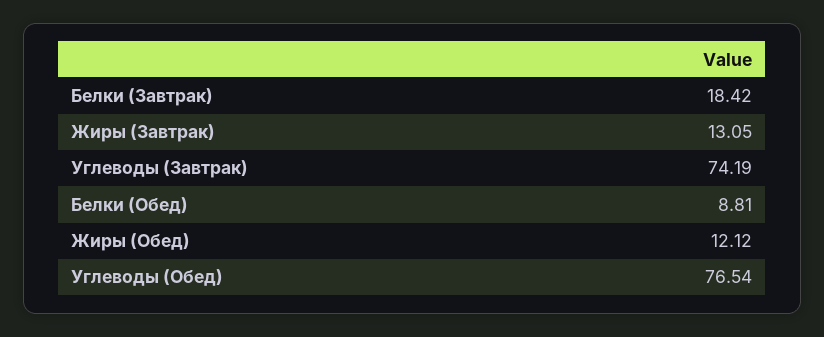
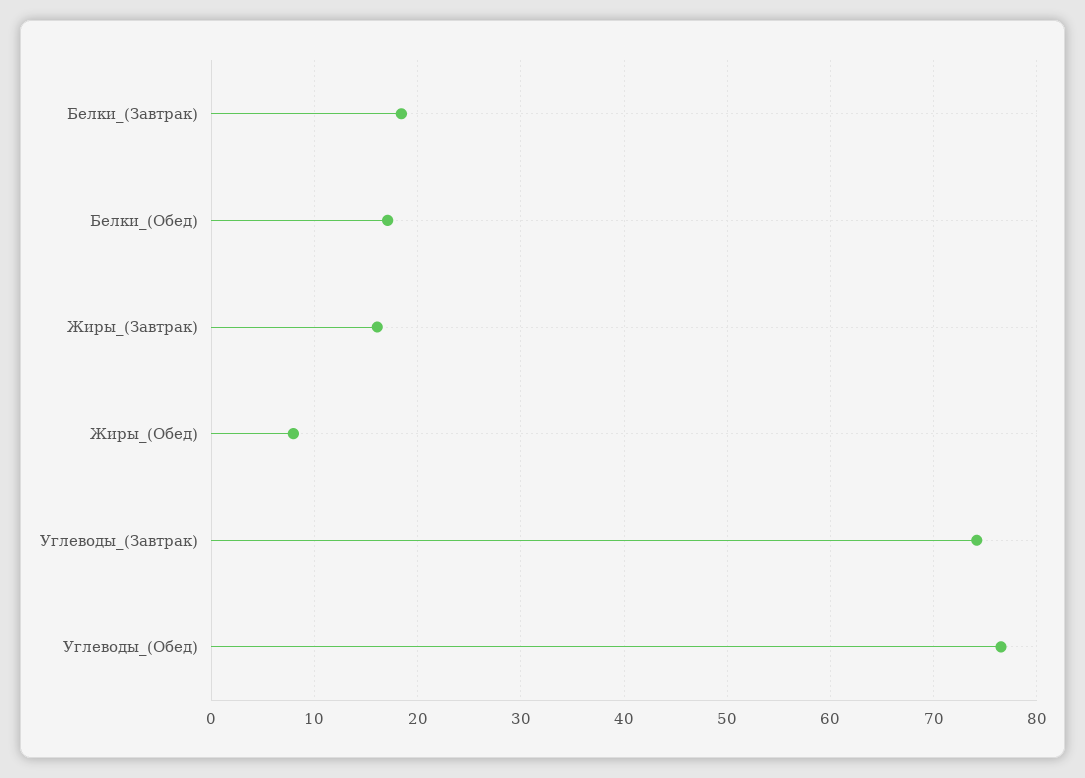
  {
    "Белки (Завтрак)": 18.42,
-   "Жиры (Завтрак)": 13.05,
+   "Жиры (Завтрак)": 16,
    "Углеводы (Завтрак)": 74.19,
-   "Белки (Обед)": 8.81,
+   "Белки (Обед)": 17,
-   "Жиры (Обед)": 12.12,
+   "Жиры (Обед)": 8,
    "Углеводы (Обед)": 76.54
  }

